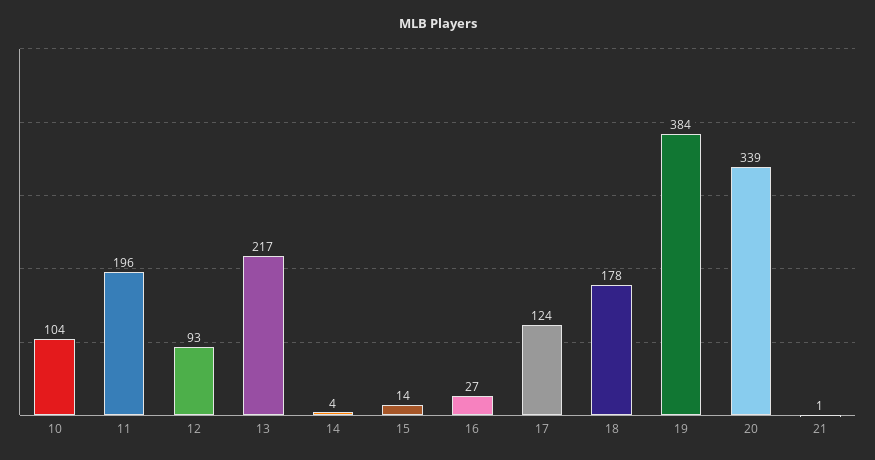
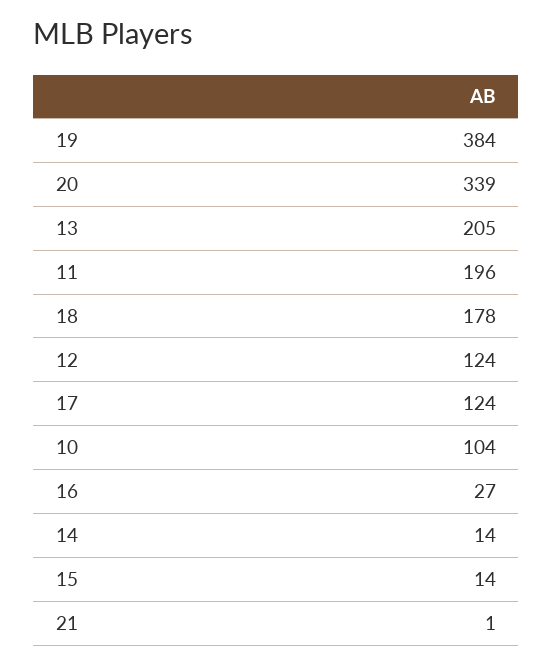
  {
    "10": 104,
    "11": 196,
-   "12": 93,
+   "12": 124,
-   "13": 217,
+   "13": 205,
-   "14": 4,
+   "14": 14,
    "15": 14,
    "16": 27,
    "17": 124,
    "18": 178,
    "19": 384,
    "20": 339,
    "21": 1
  }

